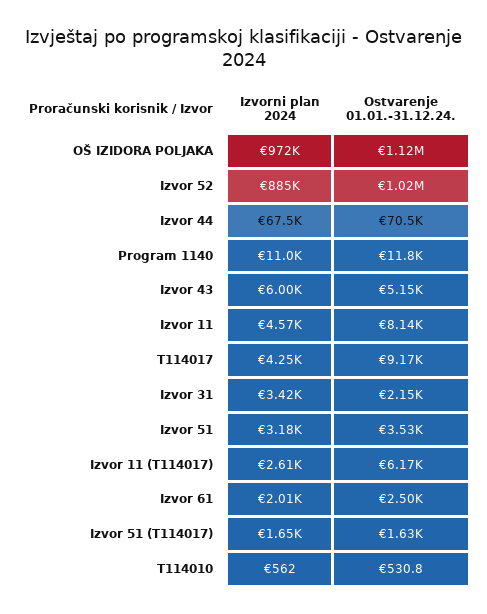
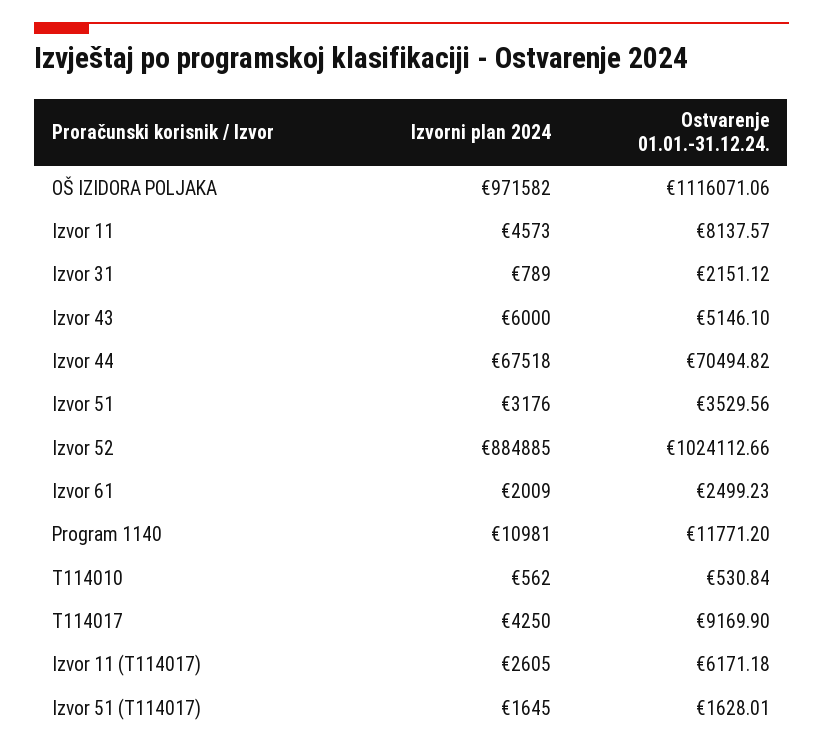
  {
    "Izvorni plan 2024": {
      "OŠ IZIDORA POLJAKA": 971582,
      "Izvor 52": 884885,
      "Izvor 44": 67518,
      "Program 1140": 10981,
      "Izvor 43": 6000,
      "Izvor 11": 4573,
      "T114017": 4250,
-     "Izvor 31": 3420,
+     "Izvor 31": 789,
      "Izvor 51": 3176,
      "Izvor 11 (T114017)": 2605,
      "Izvor 61": 2009,
      "Izvor 51 (T114017)": 1645,
      "T114010": 562
    },
    "Ostvarenje 01.01.-31.12.24.": {
      "OŠ IZIDORA POLJAKA": 1116071.06,
      "Izvor 52": 1024112.66,
      "Izvor 44": 70494.82,
      "Program 1140": 11771.2,
      "Izvor 43": 5146.1,
      "Izvor 11": 8137.57,
      "T114017": 9169.9,
      "Izvor 31": 2151.12,
      "Izvor 51": 3529.56,
      "Izvor 11 (T114017)": 6171.18,
      "Izvor 61": 2499.23,
      "Izvor 51 (T114017)": 1628.01,
      "T114010": 530.84
    }
  }

